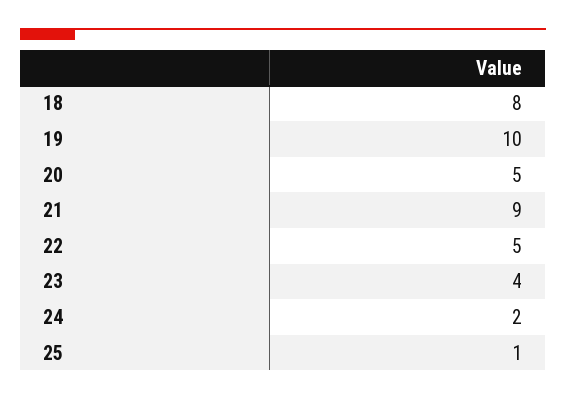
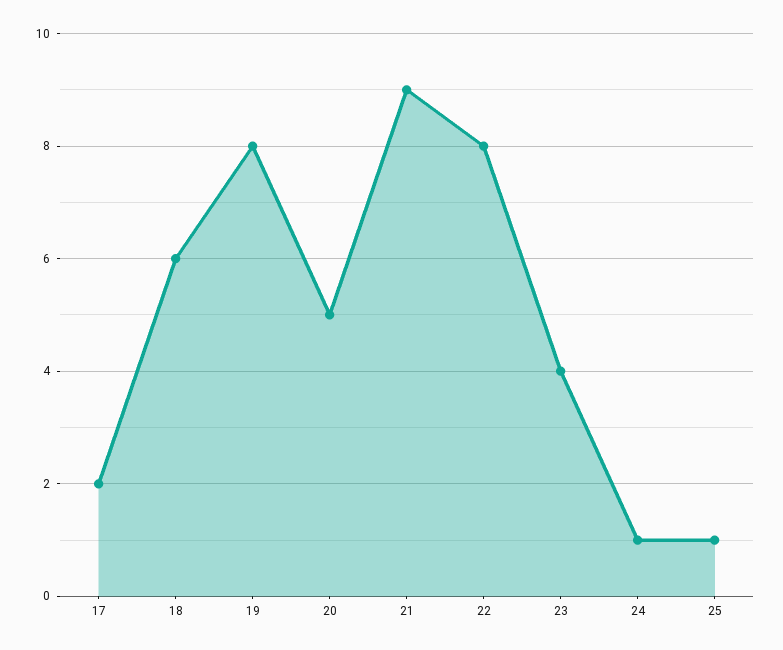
  {
-   "18": 8,
+   "18": 6,
-   "19": 10,
+   "19": 8,
    "20": 5,
    "21": 9,
-   "22": 5,
+   "22": 8,
    "23": 4,
-   "24": 2,
+   "24": 1,
-   "25": 1
+   "25": 1,
+   "17": 2
  }

